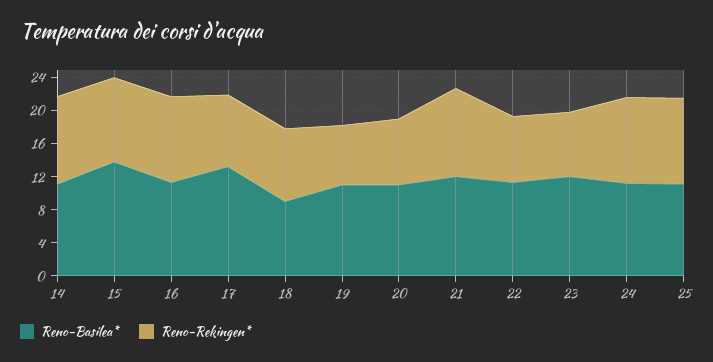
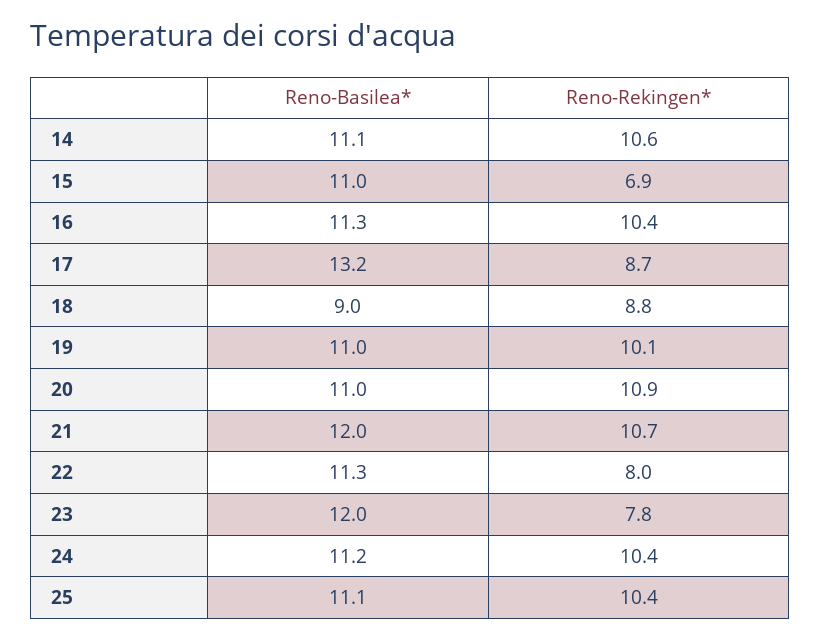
  {
    "Reno-Basilea*": {
      "14": 11.1,
-     "15": 14,
+     "15": 11,
      "16": 11.3,
      "17": 13.2,
      "18": 9,
      "19": 11,
      "20": 11,
      "21": 12,
      "22": 11.3,
      "23": 12,
      "24": 11.2,
      "25": 11.1
    },
    "Reno-Rekingen*": {
      "14": 10.6,
-     "15": 10,
+     "15": 6.9,
      "16": 10.4,
      "17": 8.7,
      "18": 8.8,
-     "19": 7,
+     "19": 10.1,
-     "20": 8,
+     "20": 10.9,
      "21": 10.7,
      "22": 8,
      "23": 7.8,
      "24": 10.4,
      "25": 10.4
    }
  }

